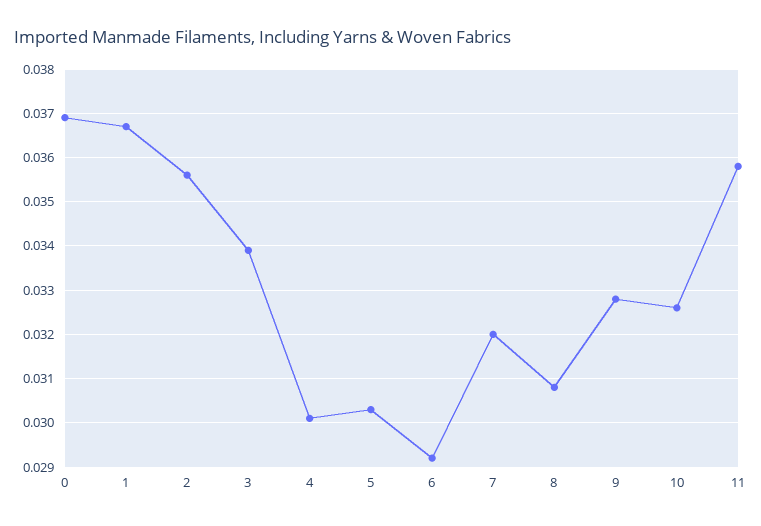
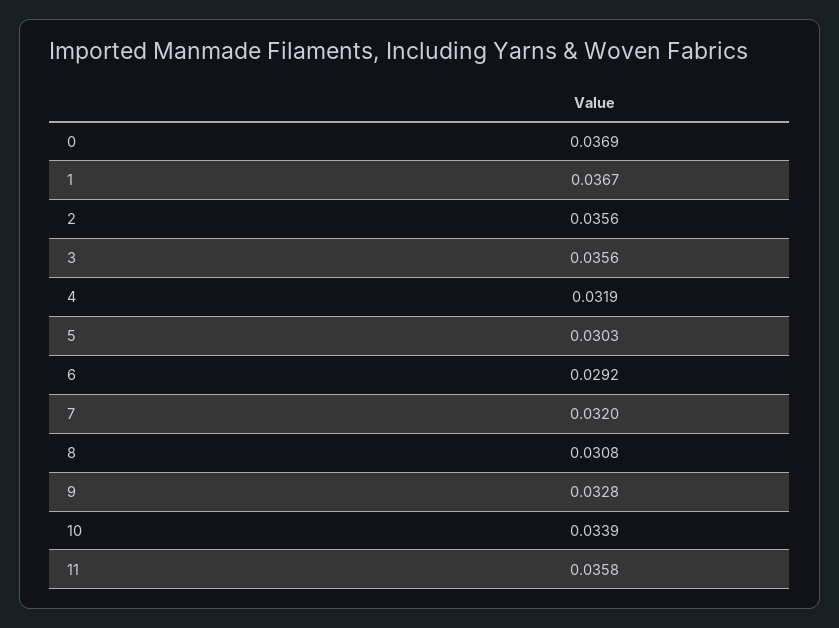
  {
    "0": 0.0369,
    "1": 0.0367,
    "2": 0.0356,
-   "3": 0.034,
+   "3": 0.0356,
-   "4": 0.03,
+   "4": 0.0319,
    "5": 0.0303,
    "6": 0.0292,
    "7": 0.032,
    "8": 0.0308,
    "9": 0.0328,
-   "10": 0.0325,
+   "10": 0.0339,
    "11": 0.0358
  }

